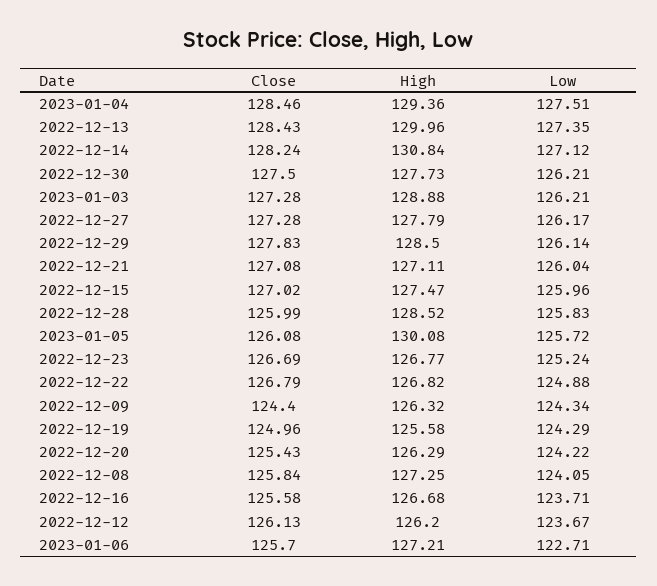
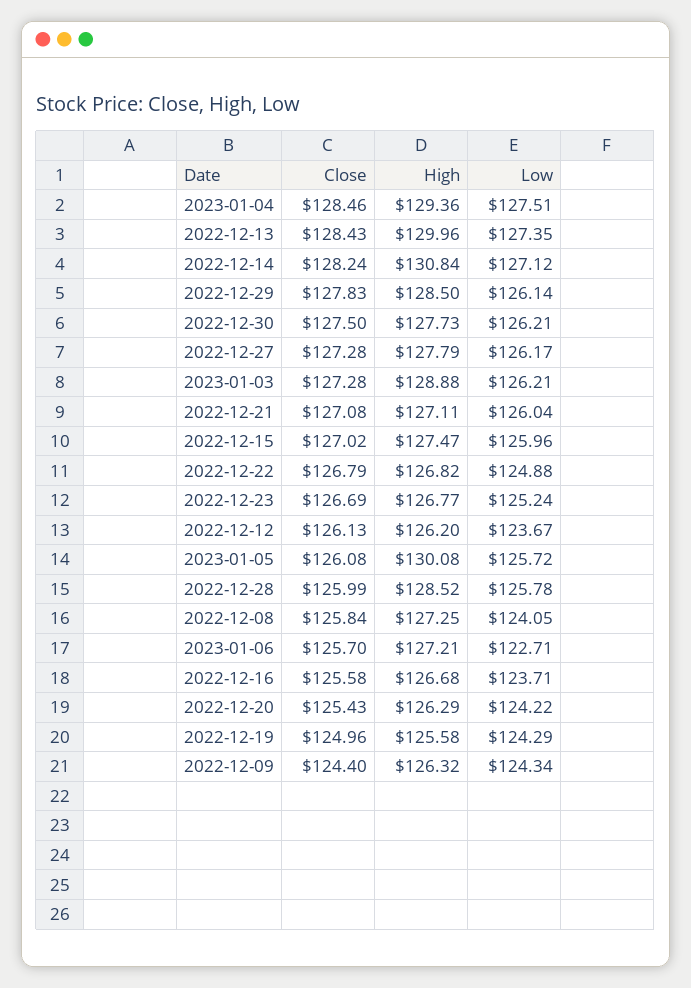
  {
    "Close": {
      "2023-01-04": 128.46,
      "2022-12-13": 128.43,
      "2022-12-14": 128.24,
      "2022-12-30": 127.5,
      "2023-01-03": 127.28,
      "2022-12-27": 127.28,
      "2022-12-29": 127.83,
      "2022-12-21": 127.08,
      "2022-12-15": 127.02,
      "2022-12-28": 125.99,
      "2023-01-05": 126.08,
      "2022-12-23": 126.69,
      "2022-12-22": 126.79,
      "2022-12-09": 124.4,
      "2022-12-19": 124.96,
      "2022-12-20": 125.43,
      "2022-12-08": 125.84,
      "2022-12-16": 125.58,
      "2022-12-12": 126.13,
      "2023-01-06": 125.7
    },
    "High": {
      "2023-01-04": 129.36,
      "2022-12-13": 129.96,
      "2022-12-14": 130.84,
      "2022-12-30": 127.73,
      "2023-01-03": 128.88,
      "2022-12-27": 127.79,
      "2022-12-29": 128.5,
      "2022-12-21": 127.11,
      "2022-12-15": 127.47,
      "2022-12-28": 128.52,
      "2023-01-05": 130.08,
      "2022-12-23": 126.77,
      "2022-12-22": 126.82,
      "2022-12-09": 126.32,
      "2022-12-19": 125.58,
      "2022-12-20": 126.29,
      "2022-12-08": 127.25,
      "2022-12-16": 126.68,
      "2022-12-12": 126.2,
      "2023-01-06": 127.21
    },
    "Low": {
      "2023-01-04": 127.51,
      "2022-12-13": 127.35,
      "2022-12-14": 127.12,
      "2022-12-30": 126.21,
      "2023-01-03": 126.21,
      "2022-12-27": 126.17,
      "2022-12-29": 126.14,
      "2022-12-21": 126.04,
      "2022-12-15": 125.96,
-     "2022-12-28": 125.83,
+     "2022-12-28": 125.78,
      "2023-01-05": 125.72,
      "2022-12-23": 125.24,
      "2022-12-22": 124.88,
      "2022-12-09": 124.34,
      "2022-12-19": 124.29,
      "2022-12-20": 124.22,
      "2022-12-08": 124.05,
      "2022-12-16": 123.71,
      "2022-12-12": 123.67,
      "2023-01-06": 122.71
    }
  }

